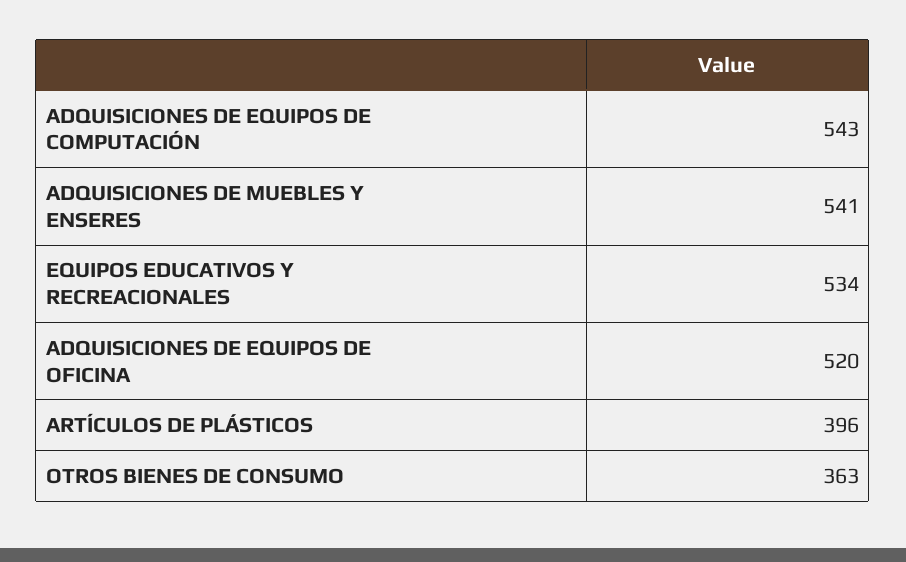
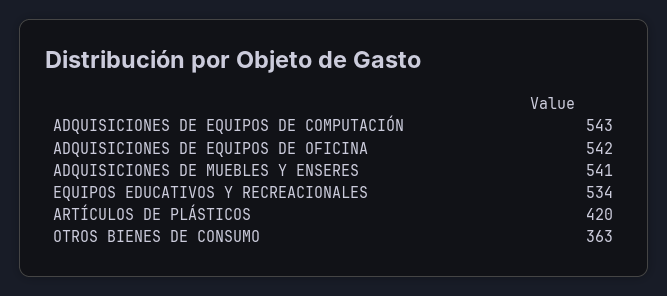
  {
    "ADQUISICIONES DE EQUIPOS DE COMPUTACIÓN": 543,
    "ADQUISICIONES DE MUEBLES Y ENSERES": 541,
    "EQUIPOS EDUCATIVOS Y RECREACIONALES": 534,
-   "ADQUISICIONES DE EQUIPOS DE OFICINA": 520,
+   "ADQUISICIONES DE EQUIPOS DE OFICINA": 542,
-   "ARTÍCULOS DE PLÁSTICOS": 396,
+   "ARTÍCULOS DE PLÁSTICOS": 420,
    "OTROS BIENES DE CONSUMO": 363
  }

